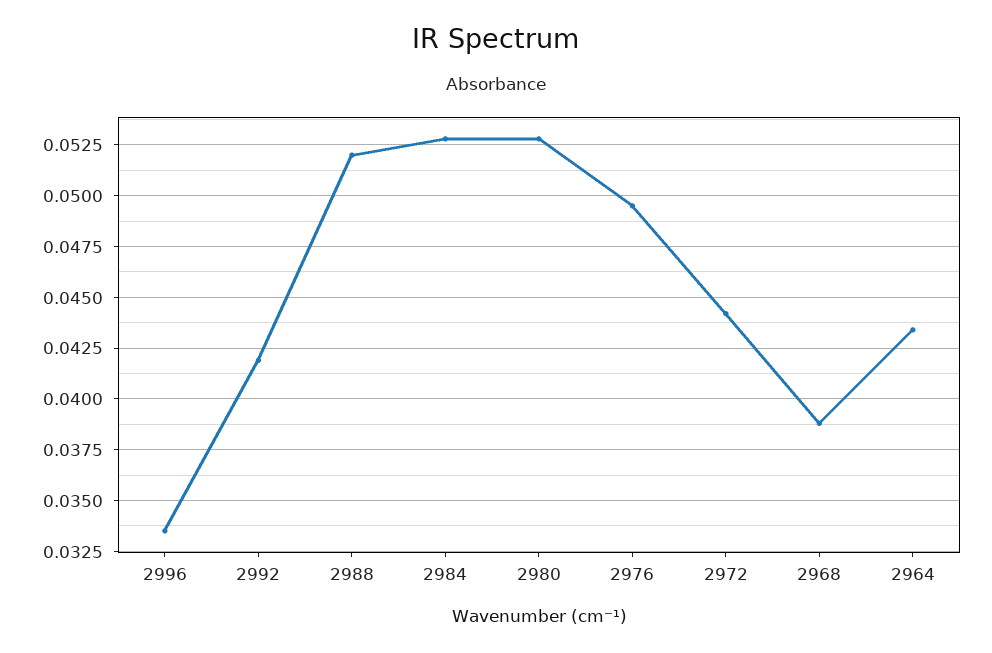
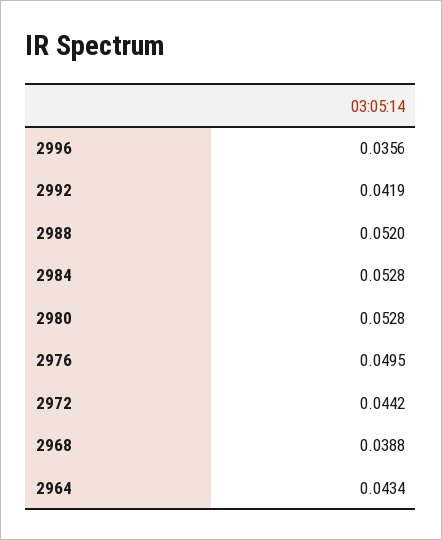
  {
-   "2996": 0.0335,
+   "2996": 0.0356,
    "2992": 0.0419,
    "2988": 0.052,
    "2984": 0.0528,
    "2980": 0.0528,
    "2976": 0.0495,
    "2972": 0.0442,
    "2968": 0.0388,
    "2964": 0.0434
  }

